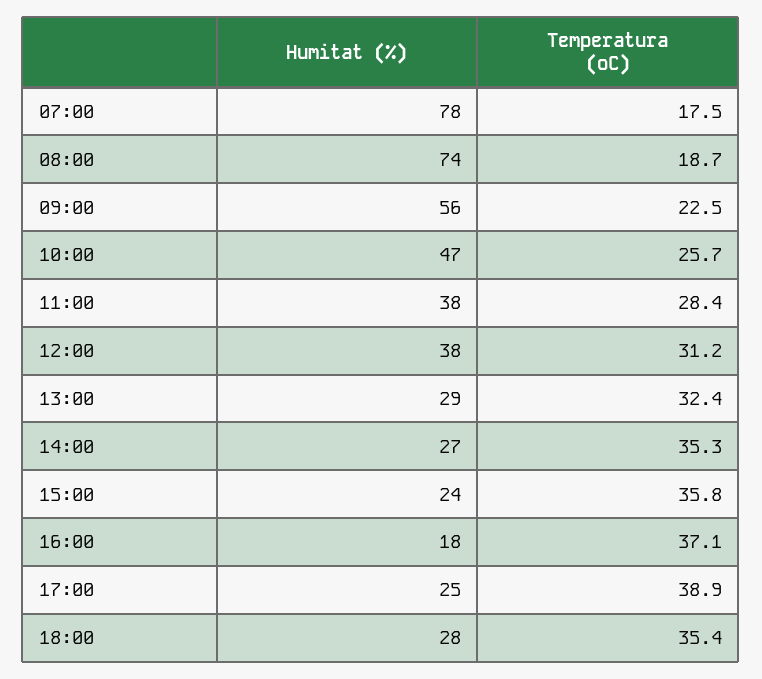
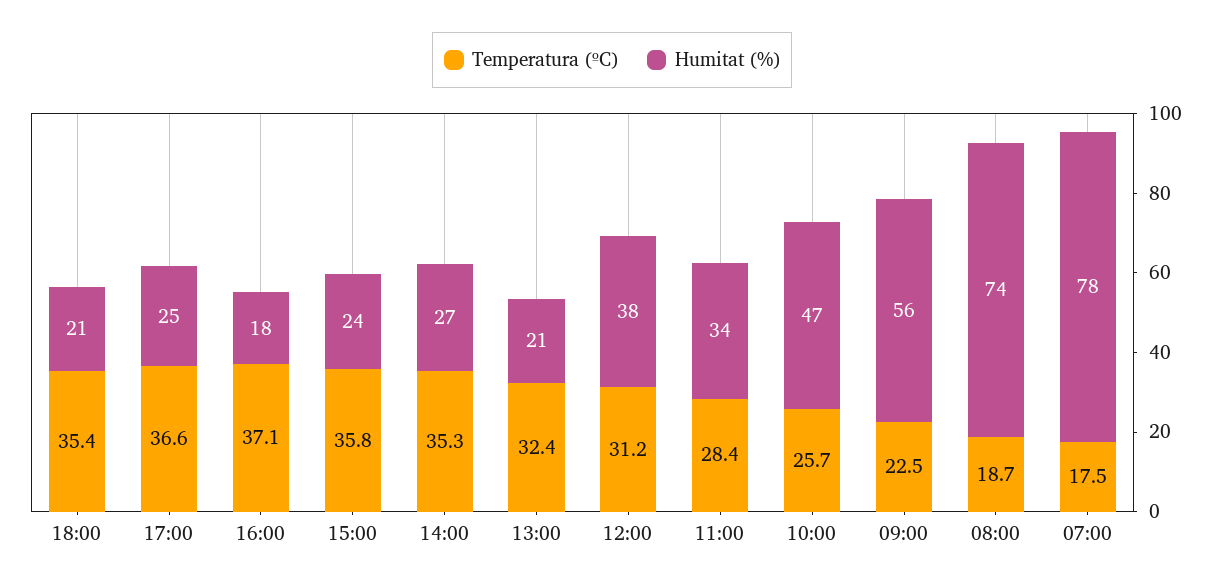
  {
    "Humitat (%)": {
      "07:00": 78,
      "08:00": 74,
      "09:00": 56,
      "10:00": 47,
-     "11:00": 38,
+     "11:00": 34,
      "12:00": 38,
-     "13:00": 29,
+     "13:00": 21,
      "14:00": 27,
      "15:00": 24,
      "16:00": 18,
      "17:00": 25,
-     "18:00": 28
+     "18:00": 21
    },
    "Temperatura (ºC)": {
      "07:00": 17.5,
      "08:00": 18.7,
      "09:00": 22.5,
      "10:00": 25.7,
      "11:00": 28.4,
      "12:00": 31.2,
      "13:00": 32.4,
      "14:00": 35.3,
      "15:00": 35.8,
      "16:00": 37.1,
-     "17:00": 38.9,
+     "17:00": 36.6,
      "18:00": 35.4
    }
  }

